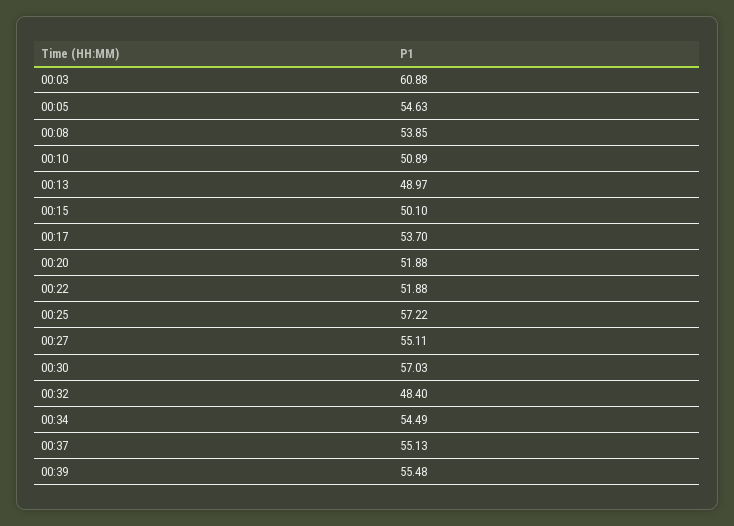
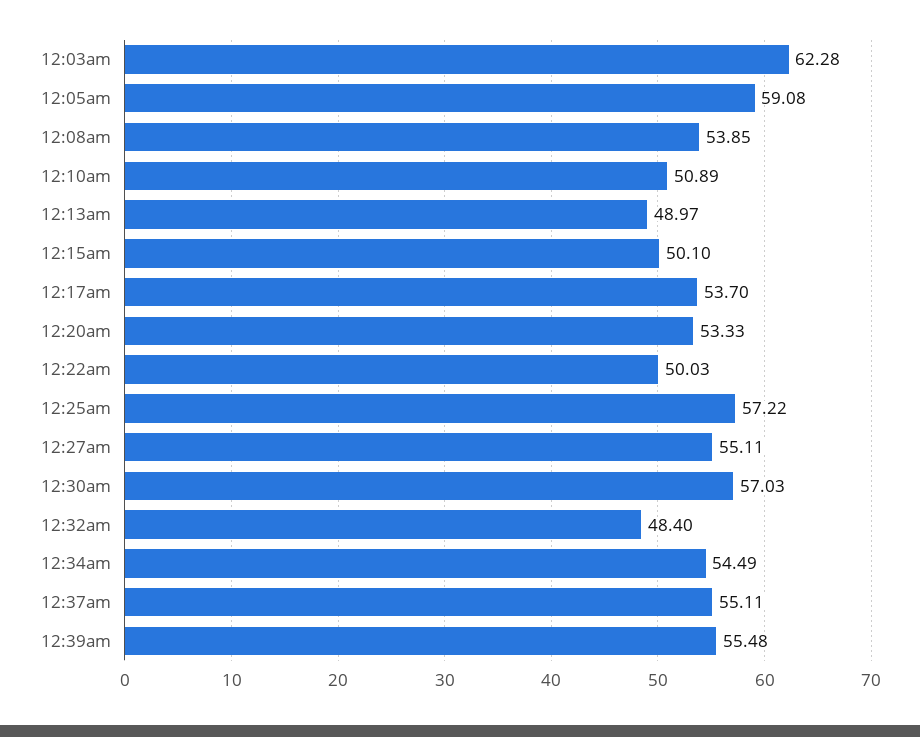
  {
-   "00:03": 60.88,
+   "00:03": 62.28,
-   "00:05": 54.63,
+   "00:05": 59.08,
    "00:08": 53.85,
    "00:10": 50.89,
    "00:13": 48.97,
    "00:15": 50.1,
    "00:17": 53.7,
-   "00:20": 51.88,
+   "00:20": 53.33,
-   "00:22": 51.88,
+   "00:22": 50.03,
    "00:25": 57.22,
    "00:27": 55.11,
    "00:30": 57.03,
    "00:32": 48.4,
    "00:34": 54.49,
-   "00:37": 55.13,
+   "00:37": 55.11,
    "00:39": 55.48
  }

